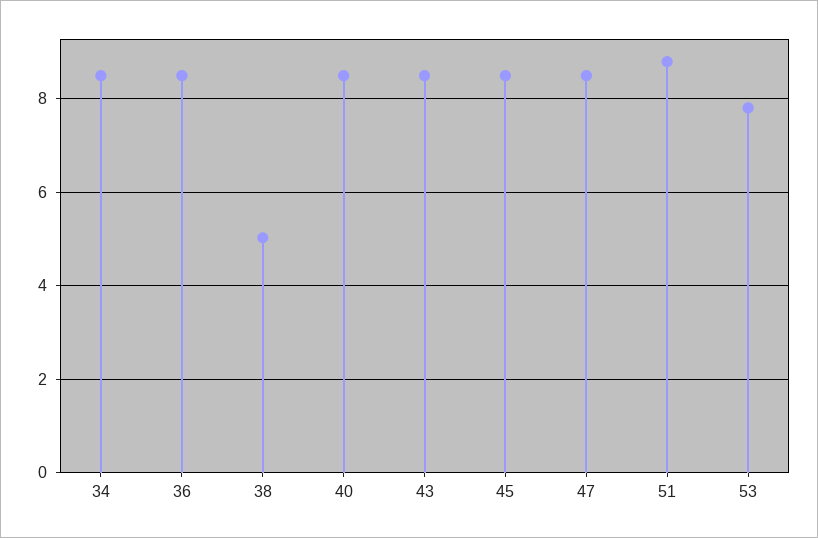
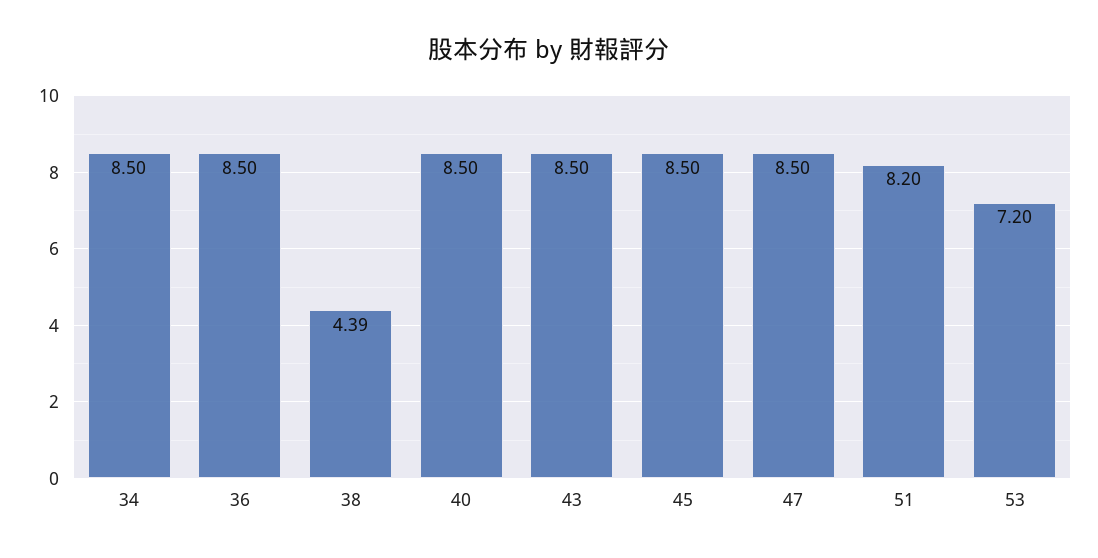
  {
    "34": 8.5,
    "36": 8.5,
-   "38": 5,
+   "38": 4.39,
    "40": 8.5,
    "43": 8.5,
    "45": 8.5,
    "47": 8.5,
-   "51": 8.8,
+   "51": 8.2,
-   "53": 7.8
+   "53": 7.2
  }

